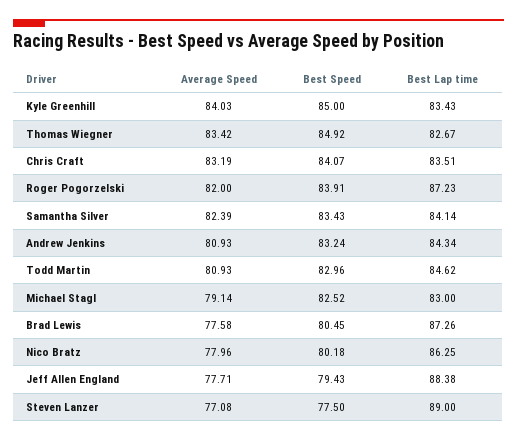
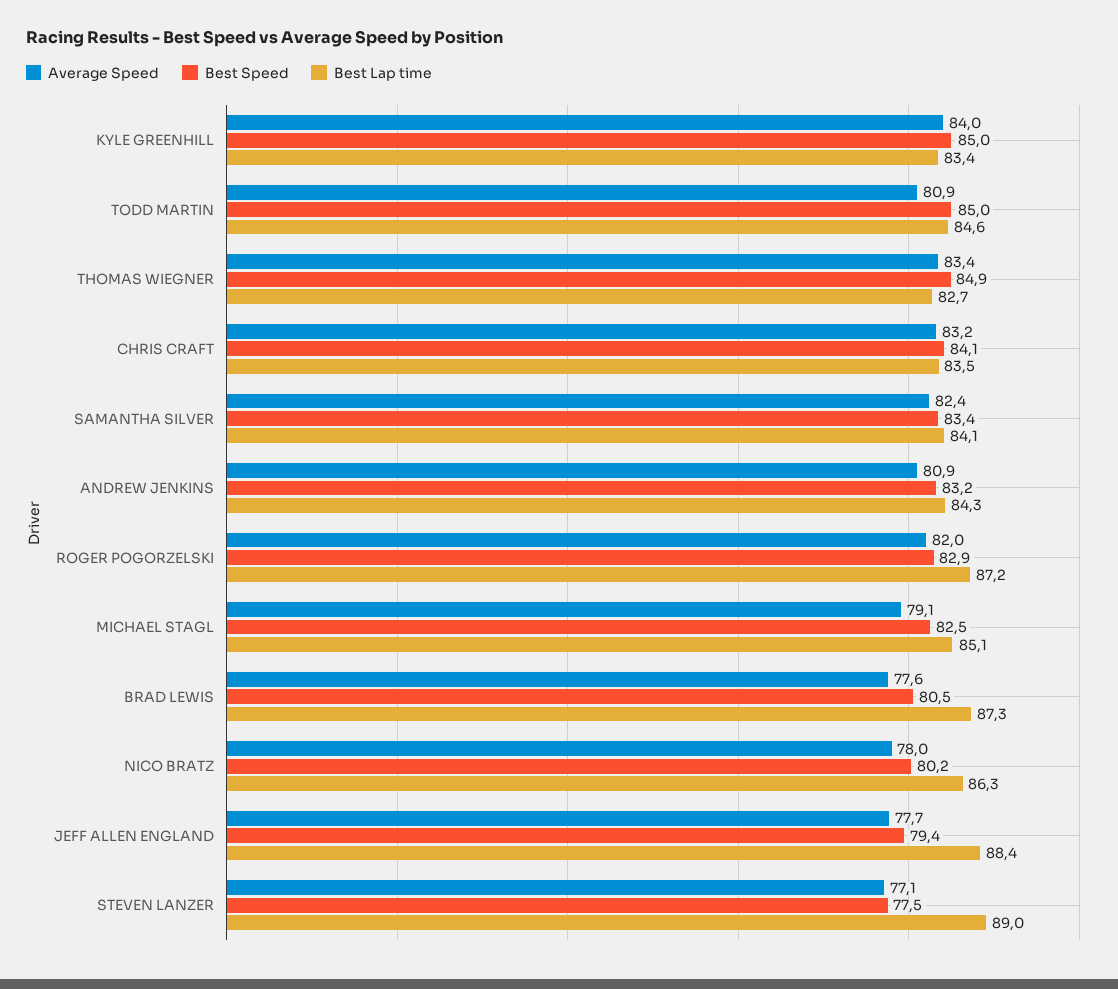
  {
    "Average Speed": {
      "Kyle Greenhill": 84.03,
      "Thomas Wiegner": 83.42,
      "Chris Craft": 83.19,
      "Roger Pogorzelski": 82,
      "Samantha Silver": 82.39,
      "Andrew Jenkins": 80.93,
      "Todd Martin": 80.93,
      "Michael Stagl": 79.14,
      "Brad Lewis": 77.58,
      "Nico Bratz": 77.96,
      "Jeff Allen England": 77.71,
      "Steven Lanzer": 77.08
    },
    "Best Speed": {
      "Kyle Greenhill": 85,
      "Thomas Wiegner": 84.92,
      "Chris Craft": 84.07,
-     "Roger Pogorzelski": 83.91,
+     "Roger Pogorzelski": 82.9,
      "Samantha Silver": 83.43,
      "Andrew Jenkins": 83.24,
-     "Todd Martin": 82.96,
+     "Todd Martin": 85,
      "Michael Stagl": 82.52,
      "Brad Lewis": 80.45,
      "Nico Bratz": 80.18,
      "Jeff Allen England": 79.43,
      "Steven Lanzer": 77.5
    },
    "Best Lap time": {
      "Kyle Greenhill": 83.43,
      "Thomas Wiegner": 82.67,
      "Chris Craft": 83.51,
      "Roger Pogorzelski": 87.23,
      "Samantha Silver": 84.14,
      "Andrew Jenkins": 84.34,
      "Todd Martin": 84.62,
-     "Michael Stagl": 83,
+     "Michael Stagl": 85.1,
      "Brad Lewis": 87.26,
      "Nico Bratz": 86.25,
      "Jeff Allen England": 88.38,
      "Steven Lanzer": 89
    }
  }

